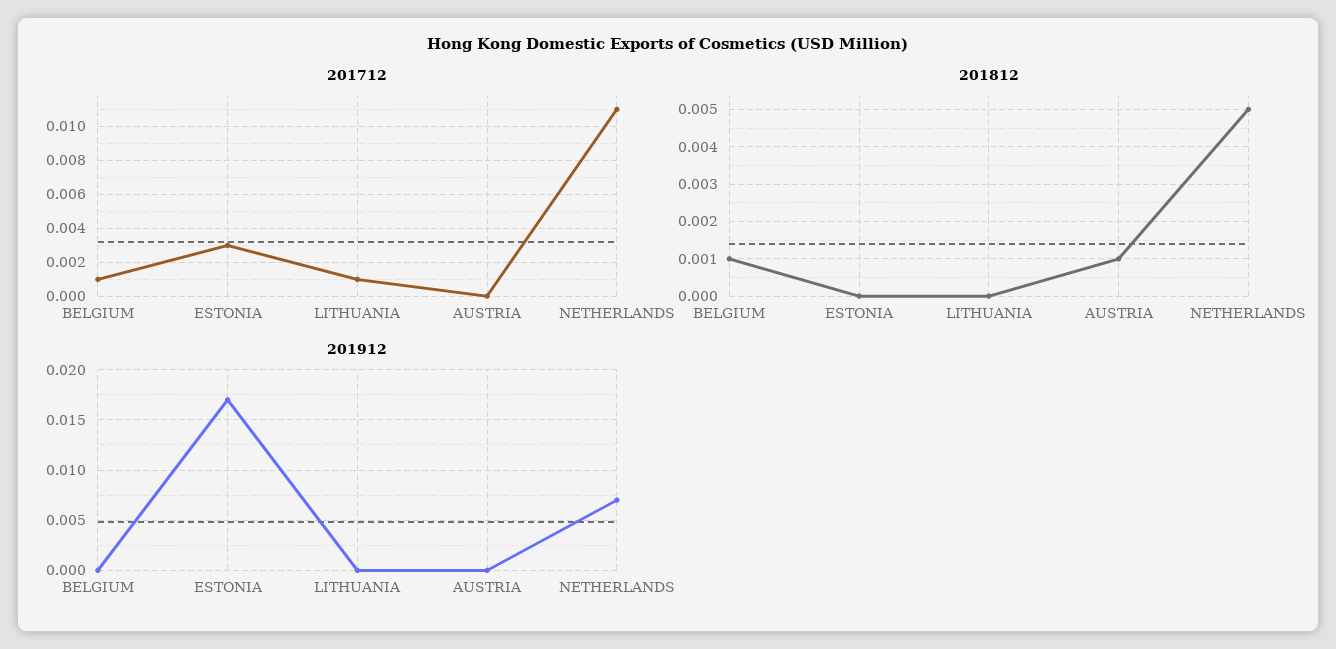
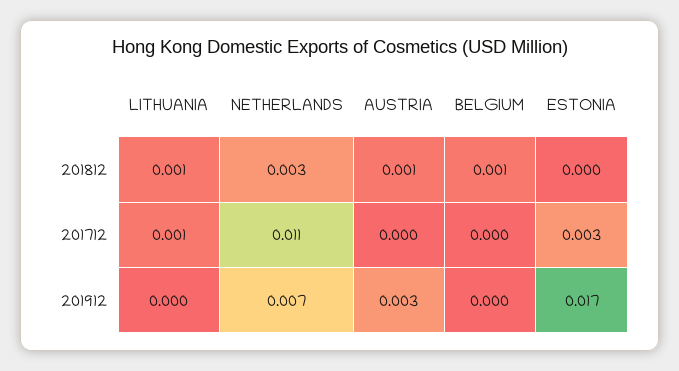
  {
    "201712": {
-     "BELGIUM": 0.001,
+     "BELGIUM": 0,
      "ESTONIA": 0.003,
      "LITHUANIA": 0.001,
      "AUSTRIA": 0,
      "NETHERLANDS": 0.011
    },
    "201812": {
      "BELGIUM": 0.001,
      "ESTONIA": 0,
-     "LITHUANIA": 0,
+     "LITHUANIA": 0.001,
      "AUSTRIA": 0.001,
-     "NETHERLANDS": 0.005
+     "NETHERLANDS": 0.003
    },
    "201912": {
      "BELGIUM": 0,
      "ESTONIA": 0.017,
      "LITHUANIA": 0,
-     "AUSTRIA": 0,
+     "AUSTRIA": 0.003,
      "NETHERLANDS": 0.007
    }
  }

